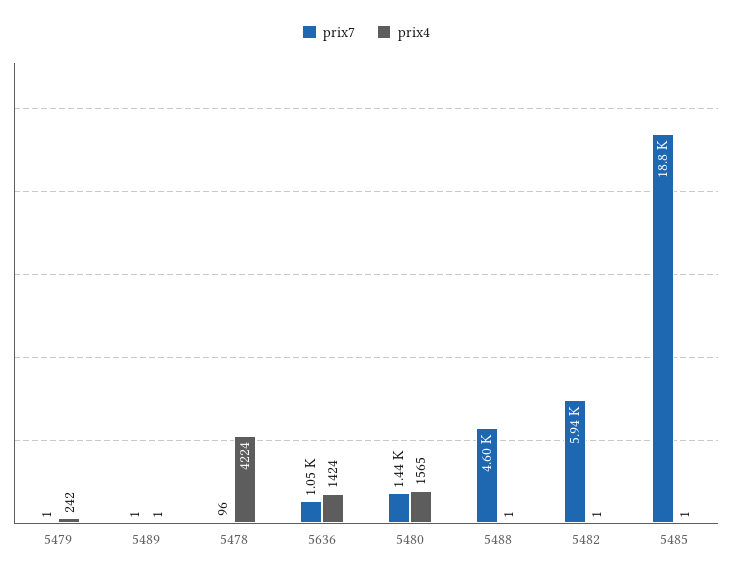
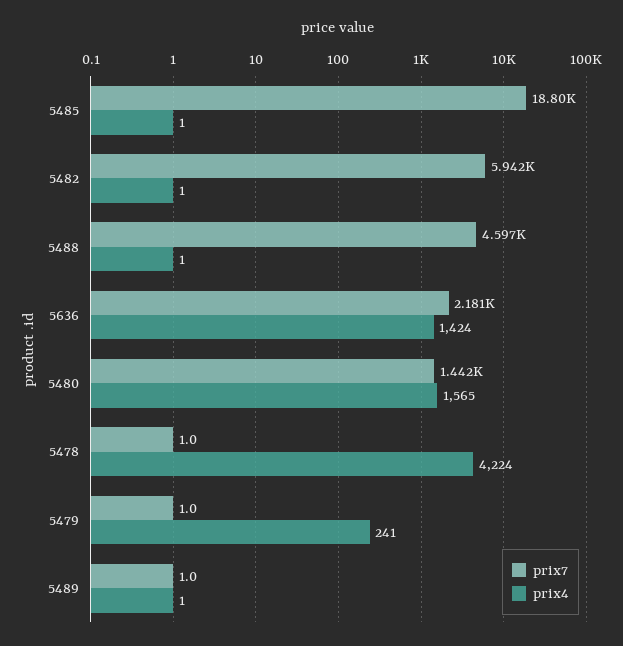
  {
    "prix7": {
      "5479": 1,
      "5489": 1,
-     "5478": 96,
+     "5478": 1,
-     "5636": 1050,
+     "5636": 2181,
      "5480": 1442,
      "5488": 4597,
      "5482": 5942,
      "5485": 18800
    },
    "prix4": {
-     "5479": 242,
+     "5479": 241,
      "5489": 1,
      "5478": 4224,
      "5636": 1424,
      "5480": 1565,
      "5488": 1,
      "5482": 1,
      "5485": 1
    }
  }

